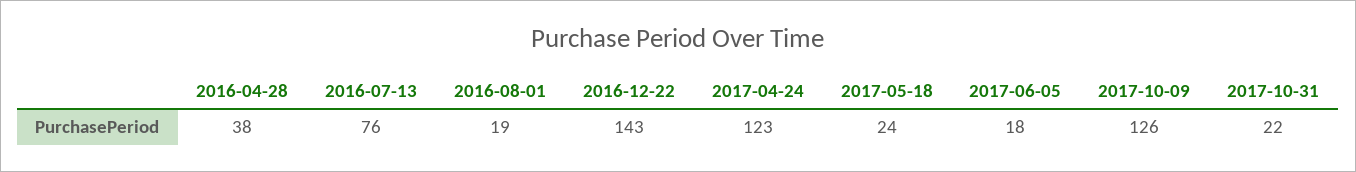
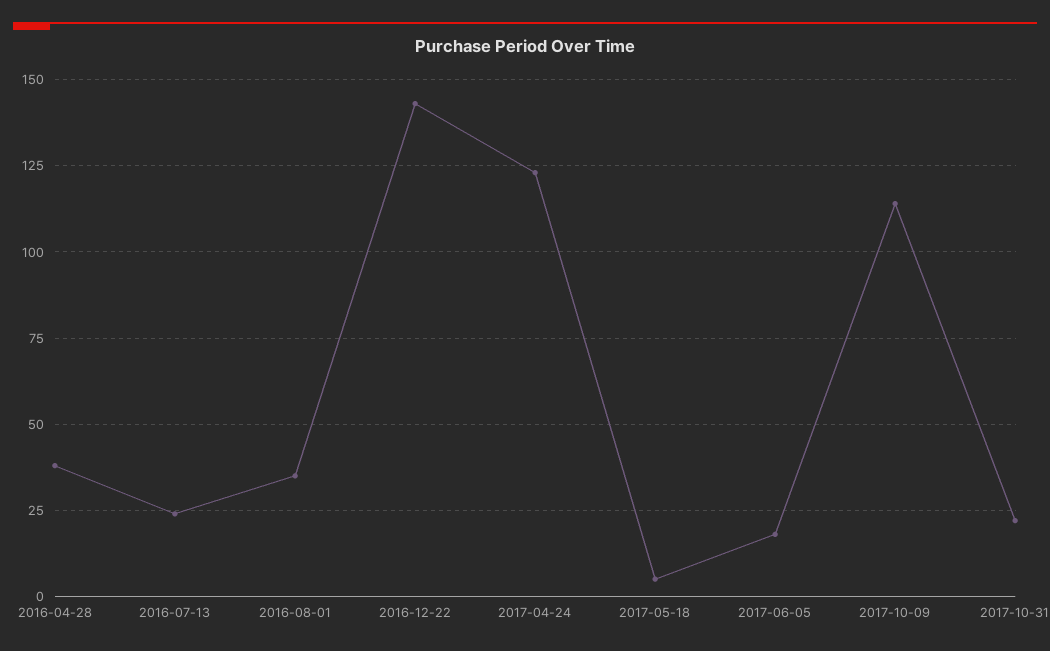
  {
    "2016-04-28": 38,
-   "2016-07-13": 76,
+   "2016-07-13": 25,
-   "2016-08-01": 19,
+   "2016-08-01": 35,
    "2016-12-22": 143,
    "2017-04-24": 123,
-   "2017-05-18": 24,
+   "2017-05-18": 5,
    "2017-06-05": 18,
-   "2017-10-09": 126,
+   "2017-10-09": 115,
    "2017-10-31": 22
  }

